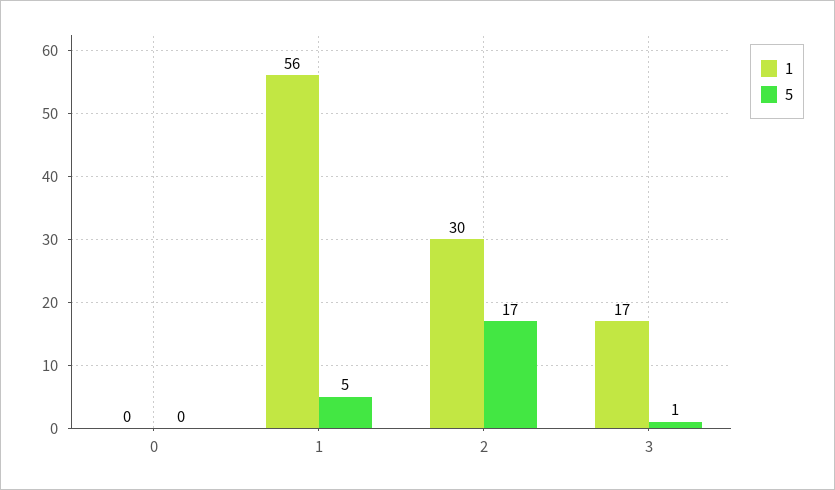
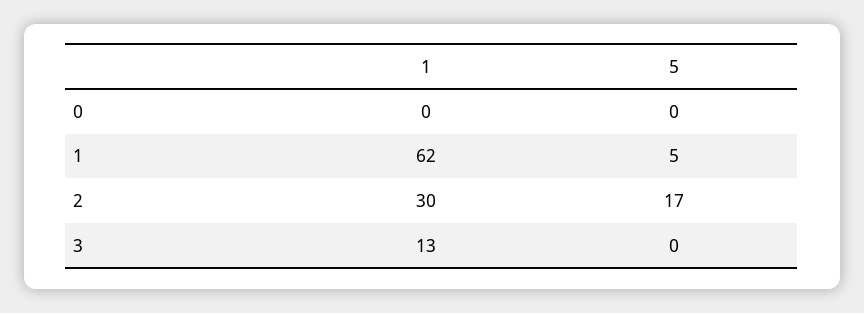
  {
    "1": {
      "0": 0,
-     "1": 56,
+     "1": 62,
      "2": 30,
-     "3": 17
+     "3": 13
    },
    "5": {
      "0": 0,
      "1": 5,
      "2": 17,
-     "3": 1
+     "3": 0
    }
  }

